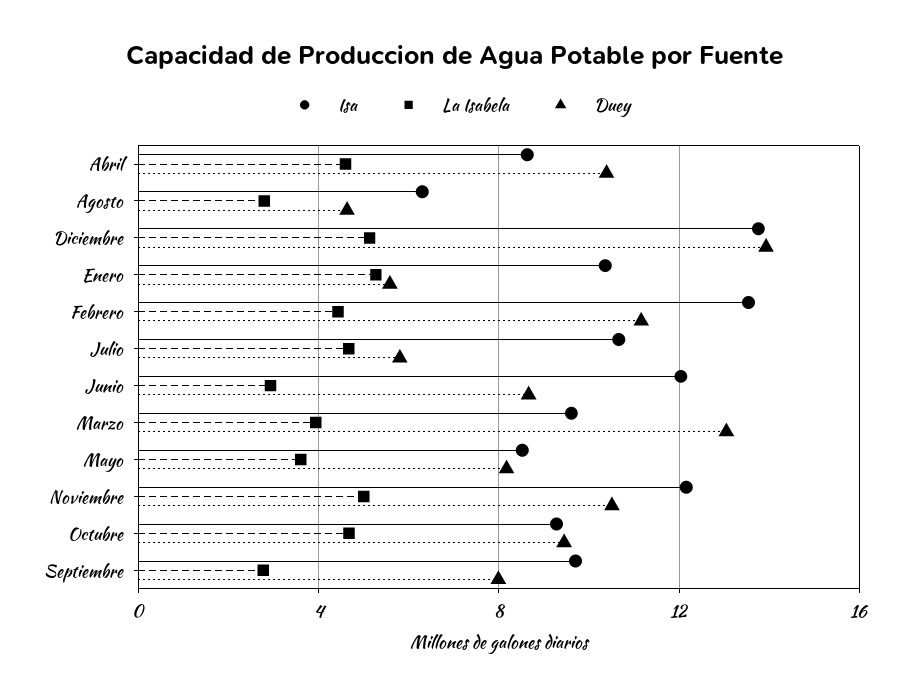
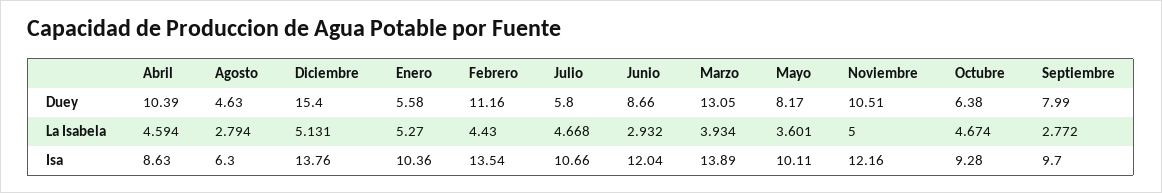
  {
    "Isa": {
      "Abril": 8.63,
      "Agosto": 6.3,
      "Diciembre": 13.76,
      "Enero": 10.36,
      "Febrero": 13.54,
      "Julio": 10.66,
      "Junio": 12.04,
-     "Marzo": 9.5,
+     "Marzo": 13.89,
-     "Mayo": 8.5,
+     "Mayo": 10.11,
      "Noviembre": 12.16,
      "Octubre": 9.28,
      "Septiembre": 9.7
    },
    "La Isabela": {
      "Abril": 4.594,
      "Agosto": 2.794,
      "Diciembre": 5.131,
      "Enero": 5.27,
      "Febrero": 4.43,
      "Julio": 4.668,
      "Junio": 2.932,
      "Marzo": 3.934,
      "Mayo": 3.601,
      "Noviembre": 5,
      "Octubre": 4.674,
      "Septiembre": 2.772
    },
    "Duey": {
      "Abril": 10.39,
      "Agosto": 4.63,
-     "Diciembre": 14,
+     "Diciembre": 15.4,
      "Enero": 5.58,
      "Febrero": 11.16,
      "Julio": 5.8,
      "Junio": 8.66,
      "Marzo": 13.05,
      "Mayo": 8.17,
      "Noviembre": 10.51,
-     "Octubre": 9.5,
+     "Octubre": 6.38,
      "Septiembre": 7.99
    }
  }

